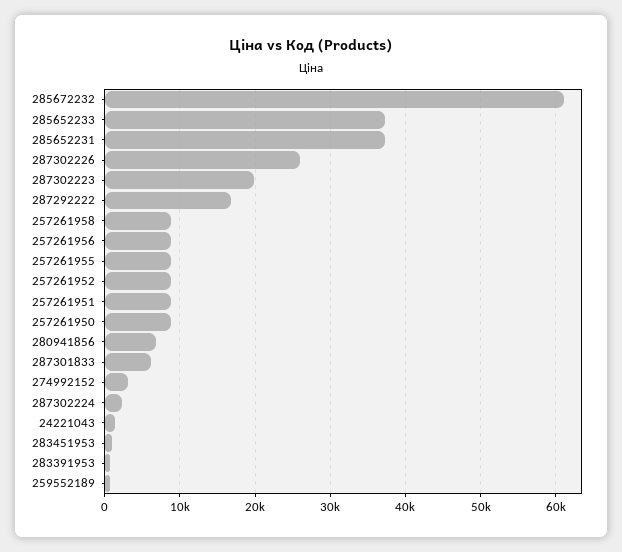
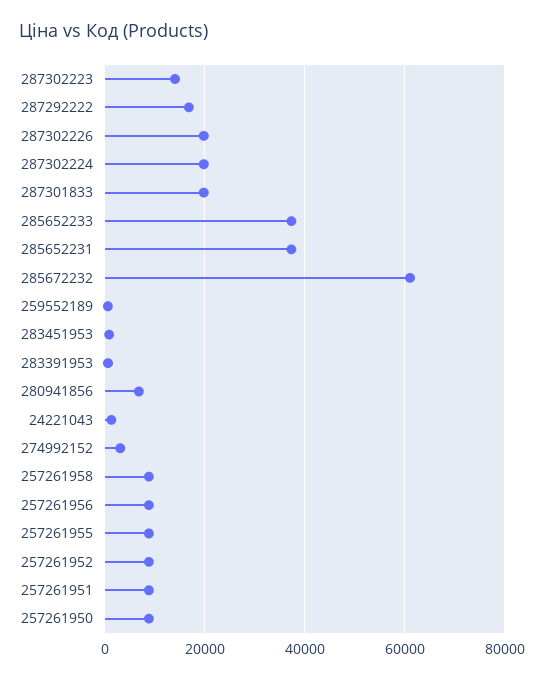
  {
    "285672232": 61000,
    "285652233": 37000,
    "285652231": 37000,
-   "287302226": 26000,
+   "287302226": 20000,
-   "287302223": 20000,
+   "287302223": 14000,
    "287292222": 17000,
    "257261958": 9000,
    "257261956": 9000,
    "257261955": 9000,
    "257261952": 9000,
    "257261951": 9000,
    "257261950": 9000,
    "280941856": 7000,
-   "287301833": 6000,
+   "287301833": 20000,
    "274992152": 3000,
-   "287302224": 2000,
+   "287302224": 20000,
    "24221043": 1000,
    "283451953": 1000,
    "283391953": 1000,
    "259552189": 1000
  }

